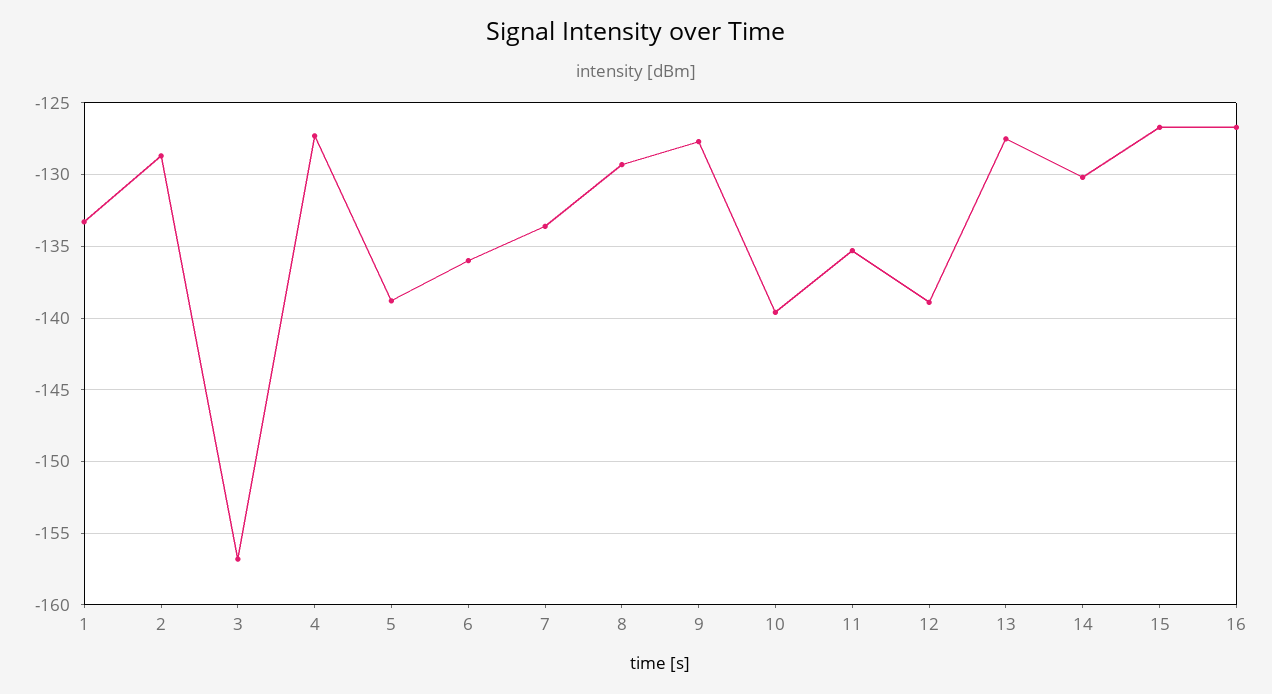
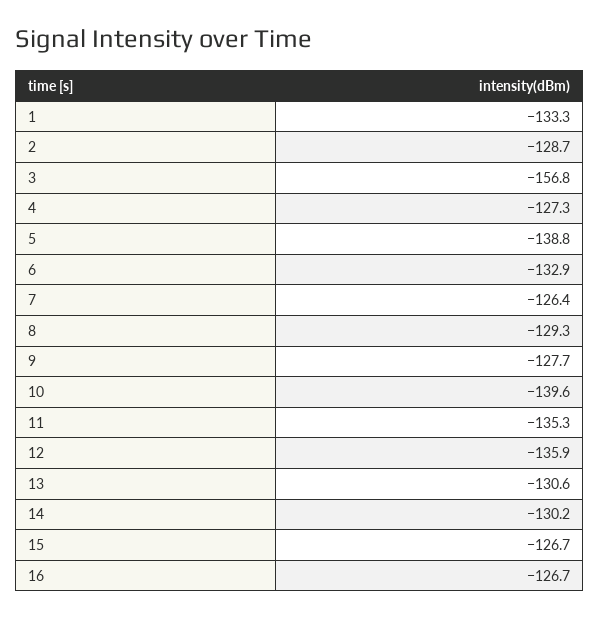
  {
    "1": -133.3,
    "2": -128.7,
    "3": -156.8,
    "4": -127.3,
    "5": -138.8,
-   "6": -136,
+   "6": -132.9,
-   "7": -133.5,
+   "7": -126.4,
    "8": -129.3,
    "9": -127.7,
    "10": -139.6,
    "11": -135.3,
-   "12": -139,
+   "12": -135.9,
-   "13": -127.5,
+   "13": -130.6,
    "14": -130.2,
    "15": -126.7,
    "16": -126.7
  }

